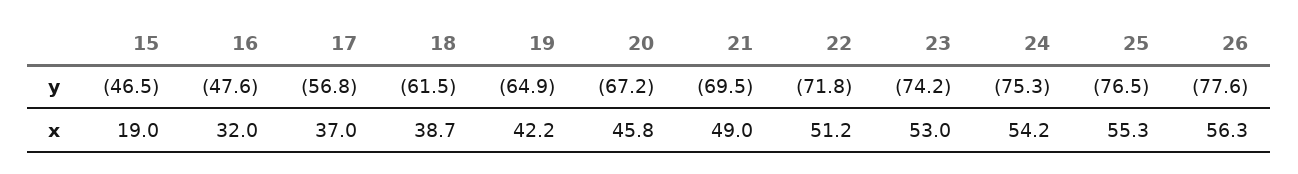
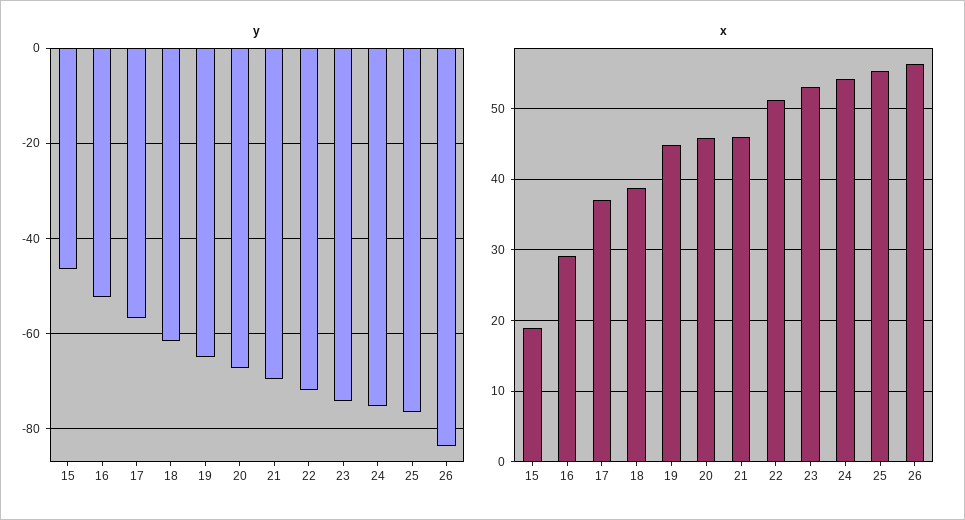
  {
    "y": {
      "15": -46.5,
-     "16": -47.6,
+     "16": -52,
      "17": -56.8,
      "18": -61.5,
      "19": -64.9,
      "20": -67.2,
      "21": -69.5,
      "22": -71.8,
      "23": -74.2,
      "24": -75.3,
      "25": -76.5,
-     "26": -77.6
+     "26": -84
    },
    "x": {
      "15": 19,
-     "16": 32,
+     "16": 29,
      "17": 37,
      "18": 38.7,
-     "19": 42.2,
+     "19": 45,
      "20": 45.8,
-     "21": 49,
+     "21": 46,
      "22": 51.2,
      "23": 53,
      "24": 54.2,
      "25": 55.3,
      "26": 56.3
    }
  }

